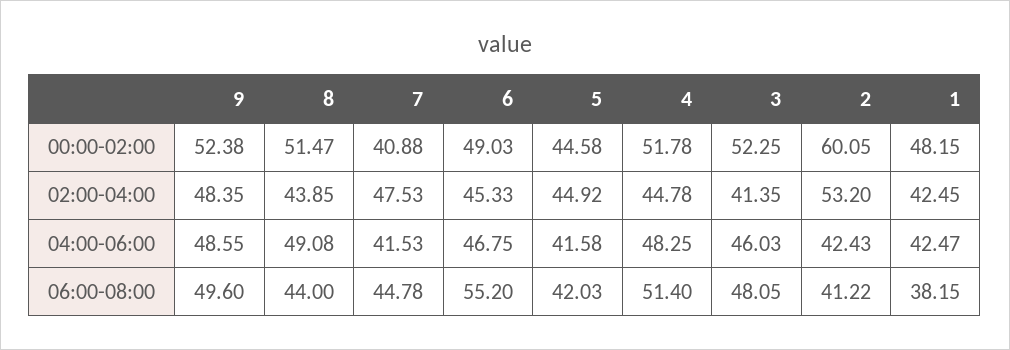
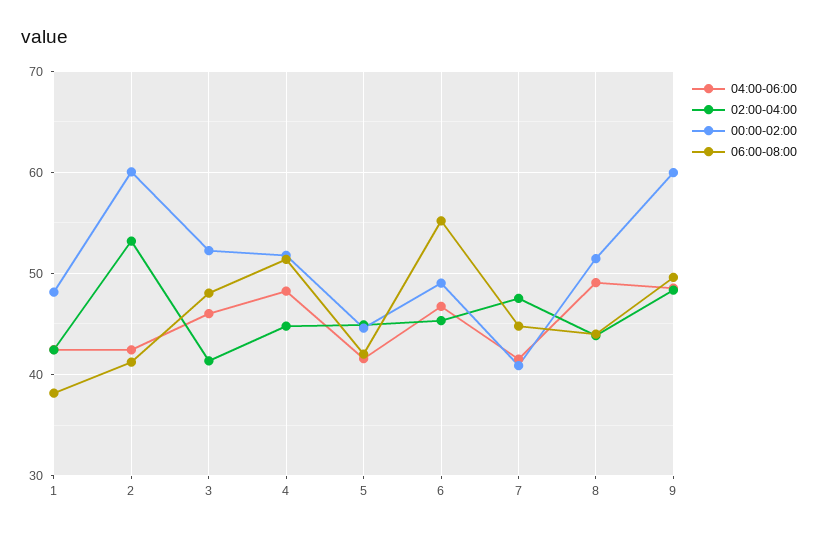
  {
    "00:00-02:00": {
-     "9": 52.38,
+     "9": 60,
      "8": 51.47,
      "7": 40.88,
      "6": 49.03,
      "5": 44.58,
      "4": 51.78,
      "3": 52.25,
      "2": 60.05,
      "1": 48.15
    },
    "02:00-04:00": {
      "9": 48.35,
      "8": 43.85,
      "7": 47.53,
      "6": 45.33,
      "5": 44.92,
      "4": 44.78,
      "3": 41.35,
      "2": 53.2,
      "1": 42.45
    },
    "04:00-06:00": {
      "9": 48.55,
      "8": 49.08,
      "7": 41.53,
      "6": 46.75,
      "5": 41.58,
      "4": 48.25,
      "3": 46.03,
      "2": 42.43,
      "1": 42.47
    },
    "06:00-08:00": {
      "9": 49.6,
      "8": 44,
      "7": 44.78,
      "6": 55.2,
      "5": 42.03,
      "4": 51.4,
      "3": 48.05,
      "2": 41.22,
      "1": 38.15
    }
  }

